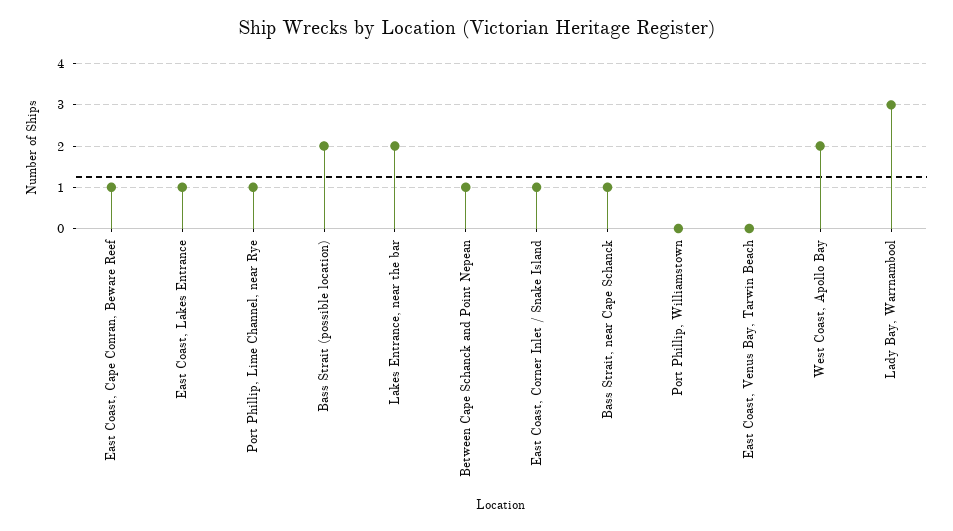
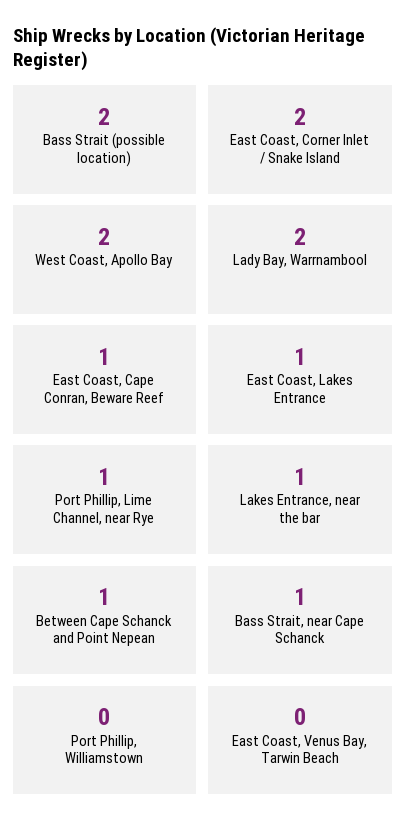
  {
    "East Coast, Cape Conran, Beware Reef": 1,
    "East Coast, Lakes Entrance": 1,
    "Port Phillip, Lime Channel, near Rye": 1,
    "Bass Strait (possible location)": 2,
-   "Lakes Entrance, near the bar": 2,
+   "Lakes Entrance, near the bar": 1,
    "Between Cape Schanck and Point Nepean": 1,
-   "East Coast, Corner Inlet / Snake Island": 1,
+   "East Coast, Corner Inlet / Snake Island": 2,
    "Bass Strait, near Cape Schanck": 1,
    "Port Phillip, Williamstown": 0,
    "East Coast, Venus Bay, Tarwin Beach": 0,
    "West Coast, Apollo Bay": 2,
-   "Lady Bay, Warrnambool": 3
+   "Lady Bay, Warrnambool": 2
  }

